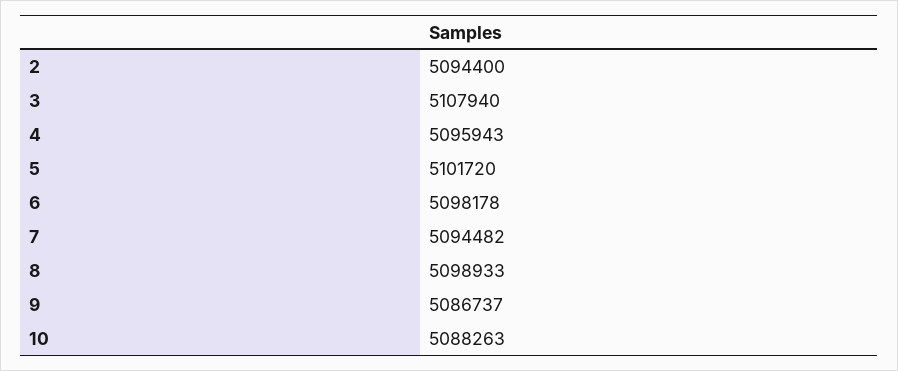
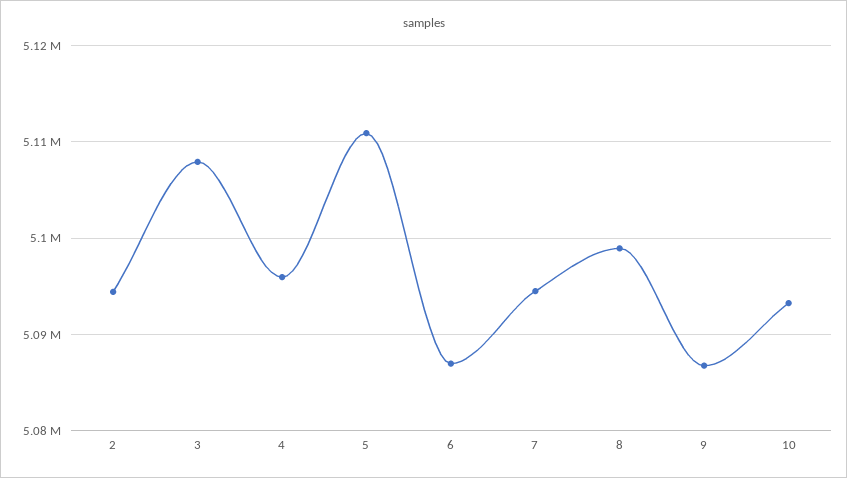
  {
    "2": 5094400,
    "3": 5107940,
    "4": 5095943,
-   "5": 5101720,
+   "5": 5111000,
-   "6": 5098178,
+   "6": 5087000,
    "7": 5094482,
    "8": 5098933,
    "9": 5086737,
-   "10": 5088263
+   "10": 5093000
  }

